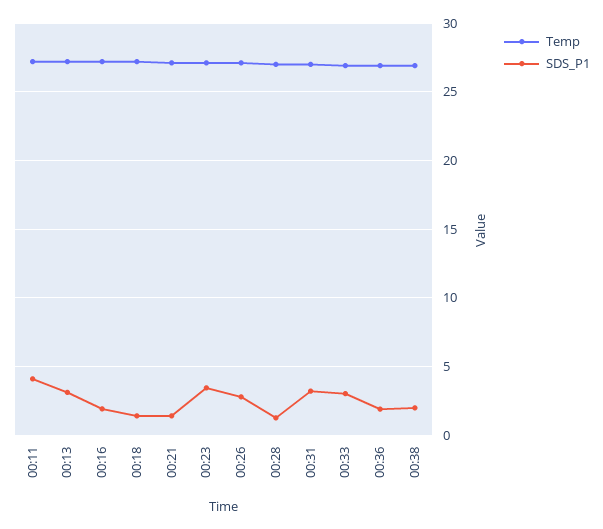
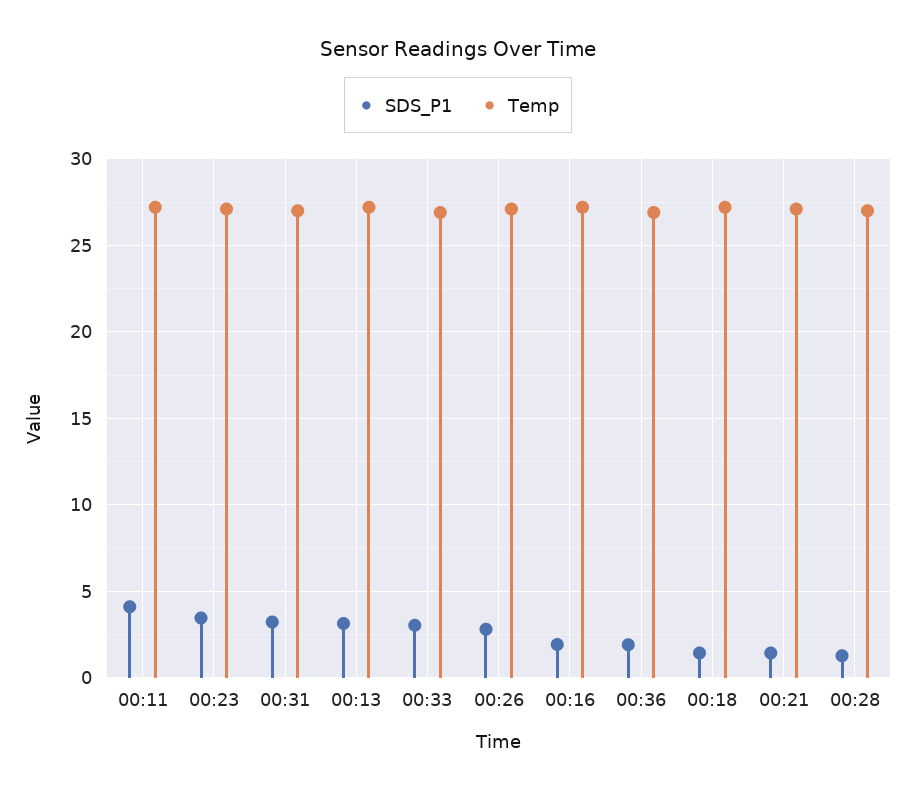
  {
    "Temp": {
      "00:11": 27,
      "00:13": 27,
      "00:16": 27,
      "00:18": 27,
      "00:21": 27,
      "00:23": 27,
      "00:26": 27,
      "00:28": 27,
      "00:31": 27,
      "00:33": 27,
-     "00:36": 27,
+     "00:36": 27
-     "00:38": 27
    },
    "SDS_P1": {
      "00:11": 4,
      "00:13": 3,
      "00:16": 2,
      "00:18": 1.5,
      "00:21": 1.5,
      "00:23": 3.5,
      "00:26": 3,
      "00:28": 1.5,
      "00:31": 3,
      "00:33": 3,
-     "00:36": 2,
+     "00:36": 2
-     "00:38": 2
    }
  }

